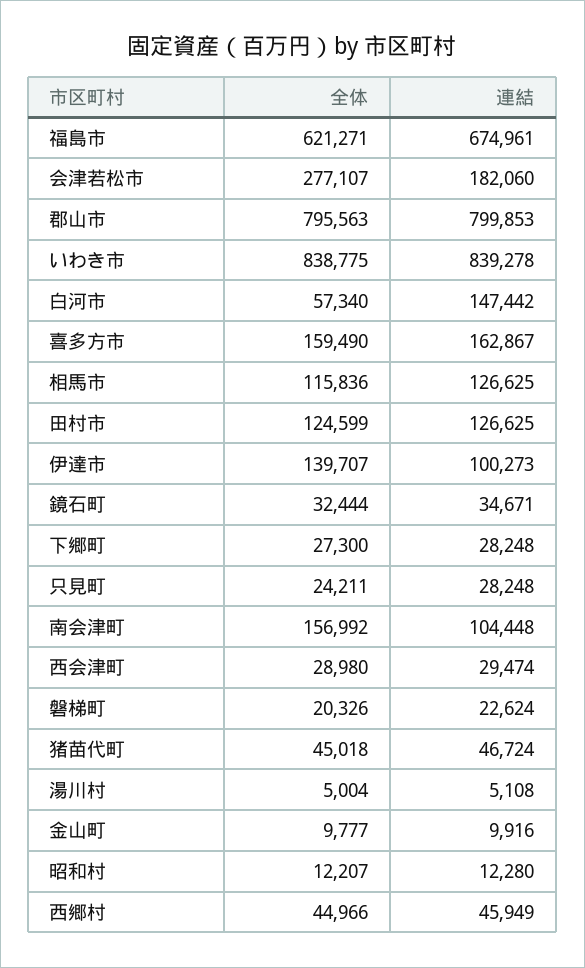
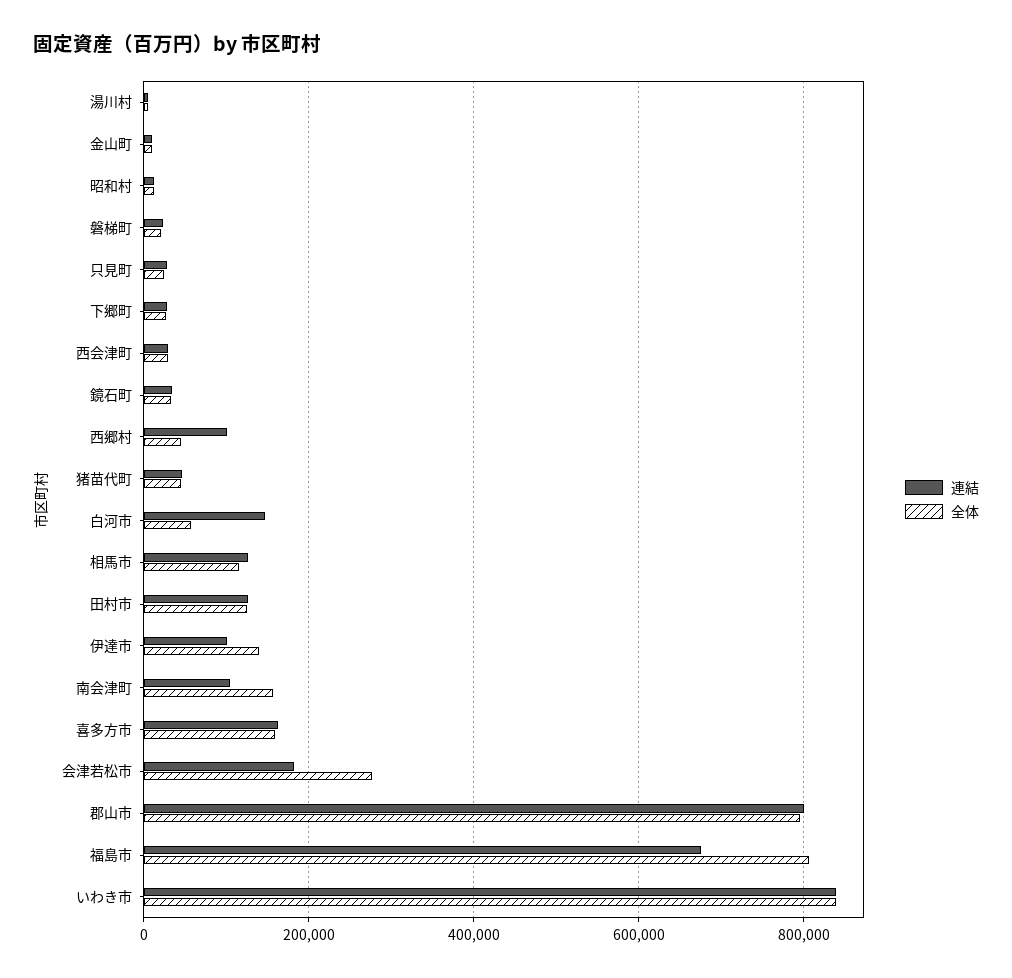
  {
    "全体": {
-     "福島市": 621271,
+     "福島市": 800000,
      "会津若松市": 277107,
      "郡山市": 795563,
      "いわき市": 838775,
      "白河市": 57340,
      "喜多方市": 159490,
      "相馬市": 115836,
      "田村市": 124599,
      "伊達市": 139707,
      "鏡石町": 32444,
      "下郷町": 27300,
      "只見町": 24211,
      "南会津町": 156992,
      "西会津町": 28980,
      "磐梯町": 20326,
      "猪苗代町": 45018,
      "湯川村": 5004,
      "金山町": 9777,
      "昭和村": 12207,
      "西郷村": 44966
    },
    "連結": {
      "福島市": 674961,
      "会津若松市": 182060,
      "郡山市": 799853,
      "いわき市": 839278,
      "白河市": 147442,
      "喜多方市": 162867,
      "相馬市": 126625,
      "田村市": 126625,
      "伊達市": 100273,
      "鏡石町": 34671,
      "下郷町": 28248,
      "只見町": 28248,
      "南会津町": 104448,
      "西会津町": 29474,
      "磐梯町": 22624,
      "猪苗代町": 46724,
      "湯川村": 5108,
      "金山町": 9916,
      "昭和村": 12280,
-     "西郷村": 45949
+     "西郷村": 100000
    }
  }

